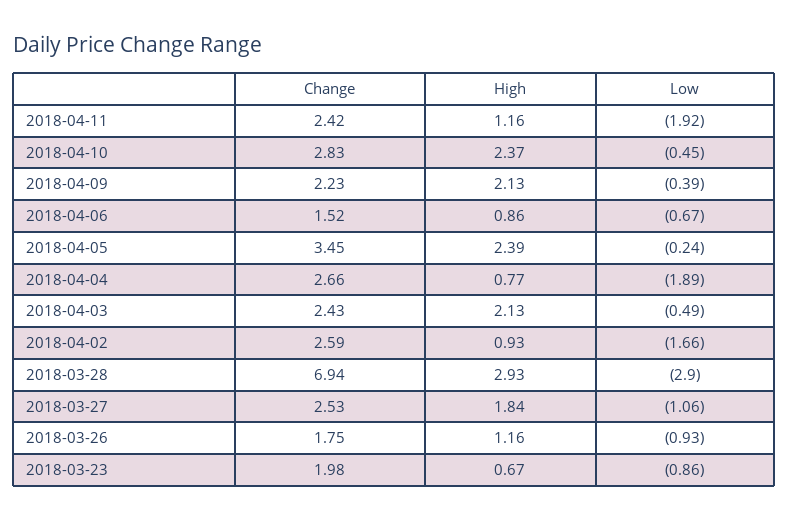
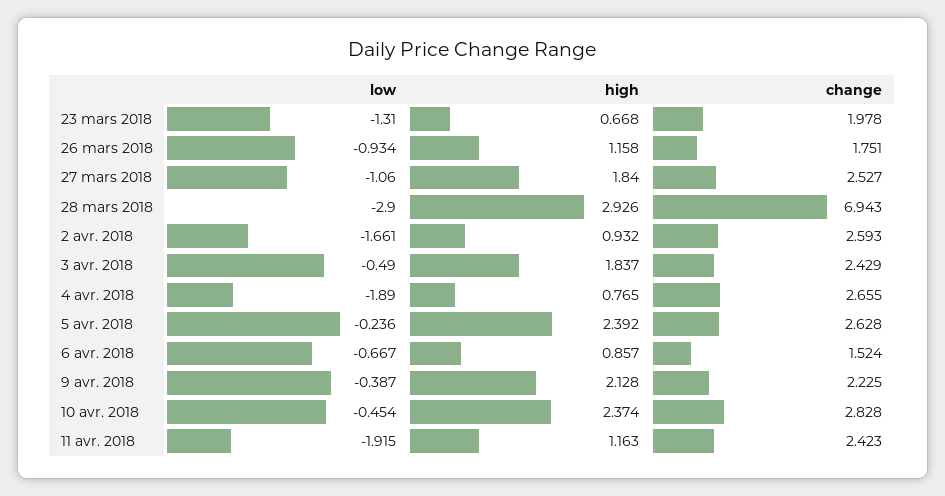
  {
    "Change": {
      "2018-04-11": 2.423,
      "2018-04-10": 2.828,
      "2018-04-09": 2.225,
      "2018-04-06": 1.524,
-     "2018-04-05": 3.45,
+     "2018-04-05": 2.628,
      "2018-04-04": 2.655,
      "2018-04-03": 2.429,
      "2018-04-02": 2.593,
      "2018-03-28": 6.943,
      "2018-03-27": 2.527,
      "2018-03-26": 1.751,
      "2018-03-23": 1.978
    },
    "High": {
      "2018-04-11": 1.163,
      "2018-04-10": 2.374,
      "2018-04-09": 2.128,
      "2018-04-06": 0.857,
      "2018-04-05": 2.392,
      "2018-04-04": 0.765,
-     "2018-04-03": 2.13,
+     "2018-04-03": 1.837,
      "2018-04-02": 0.932,
      "2018-03-28": 2.926,
      "2018-03-27": 1.84,
      "2018-03-26": 1.158,
      "2018-03-23": 0.668
    },
    "Low": {
      "2018-04-11": -1.915,
      "2018-04-10": -0.454,
      "2018-04-09": -0.387,
      "2018-04-06": -0.667,
      "2018-04-05": -0.236,
      "2018-04-04": -1.89,
      "2018-04-03": -0.49,
      "2018-04-02": -1.661,
      "2018-03-28": -2.9,
      "2018-03-27": -1.06,
      "2018-03-26": -0.934,
-     "2018-03-23": -0.86
+     "2018-03-23": -1.31
    }
  }

